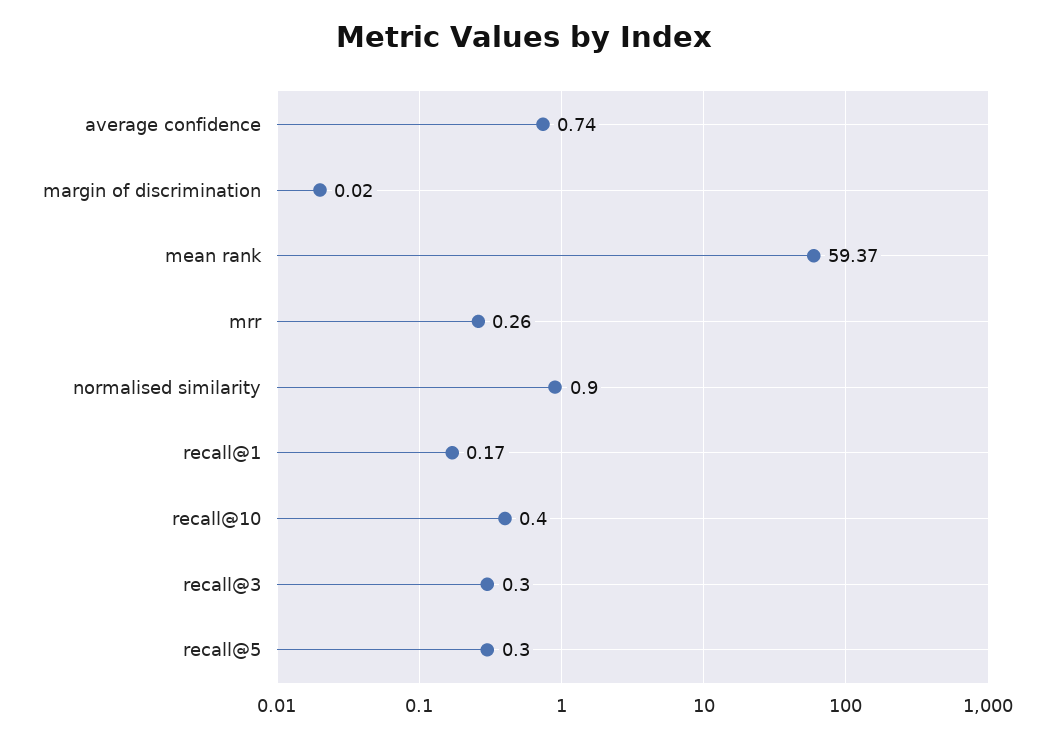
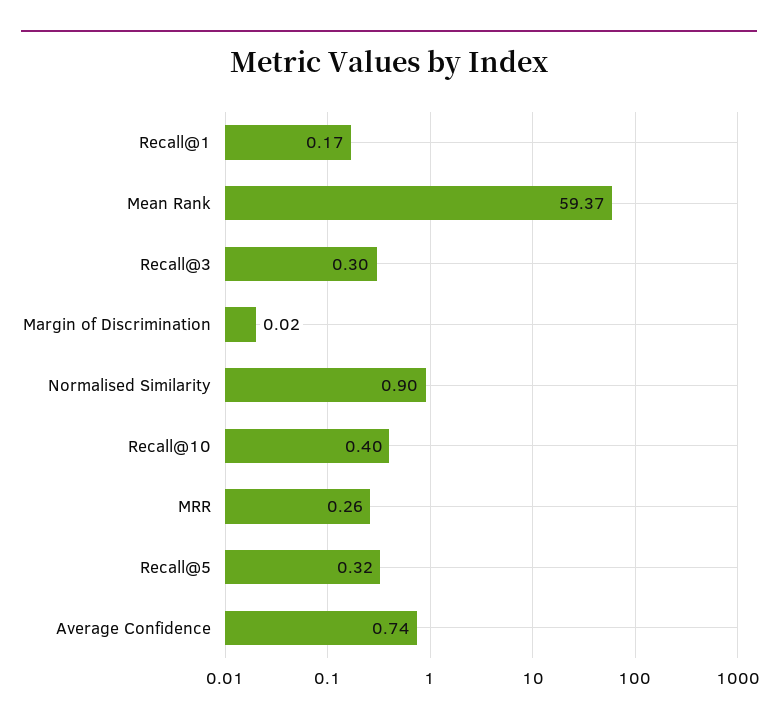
  {
    "average confidence": 0.74,
    "margin of discrimination": 0.02,
    "mean rank": 59.37,
    "mrr": 0.26,
    "normalised similarity": 0.9,
    "recall@1": 0.17,
    "recall@10": 0.4,
    "recall@3": 0.3,
-   "recall@5": 0.3
+   "recall@5": 0.32
  }

